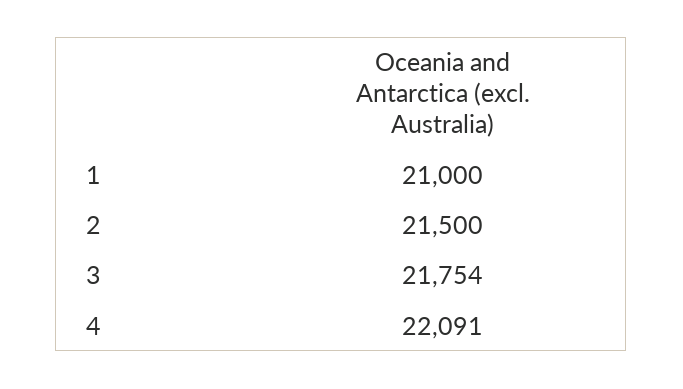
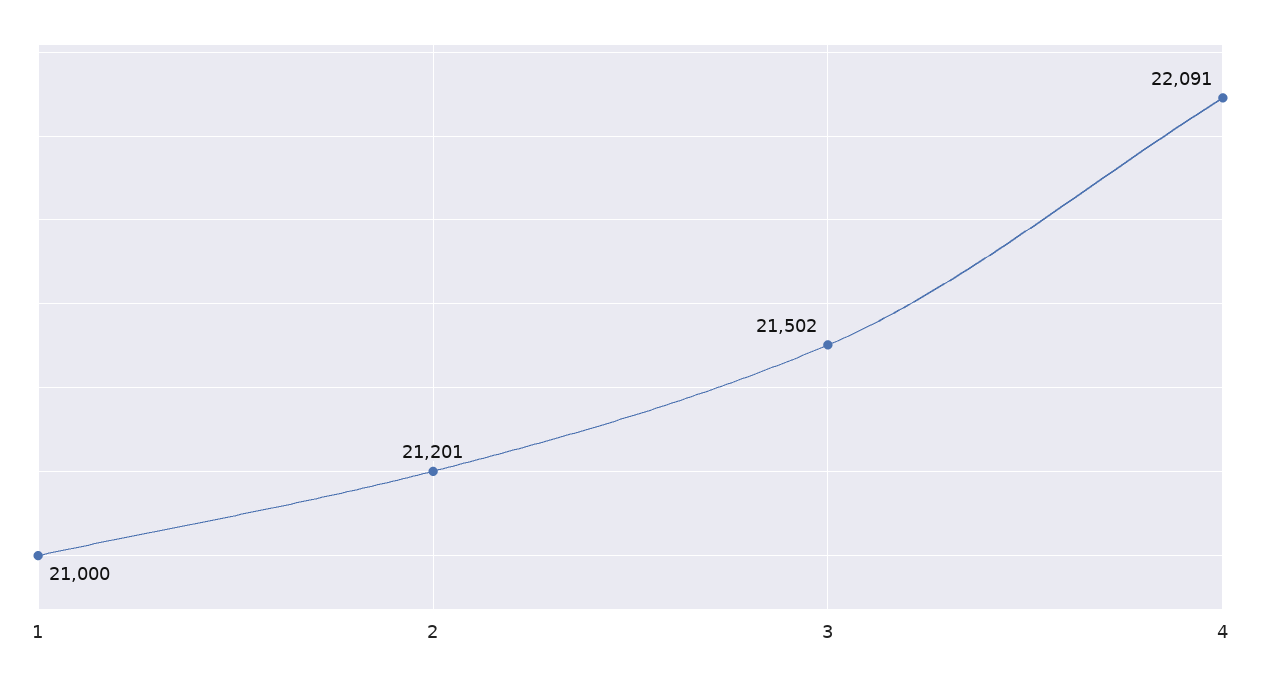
  {
    "1": 21000,
-   "2": 21500,
+   "2": 21201,
-   "3": 21754,
+   "3": 21502,
    "4": 22091
  }

